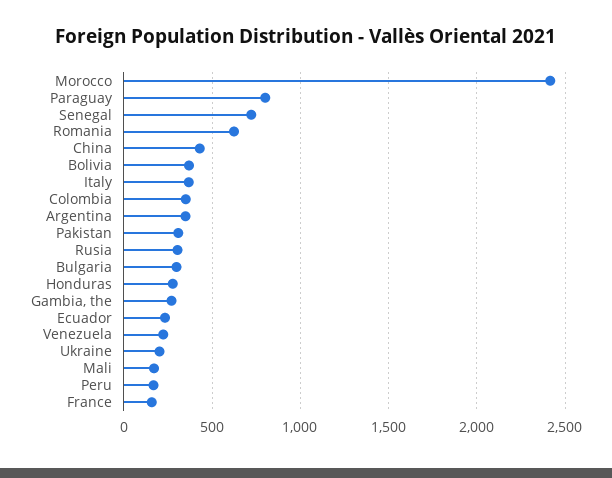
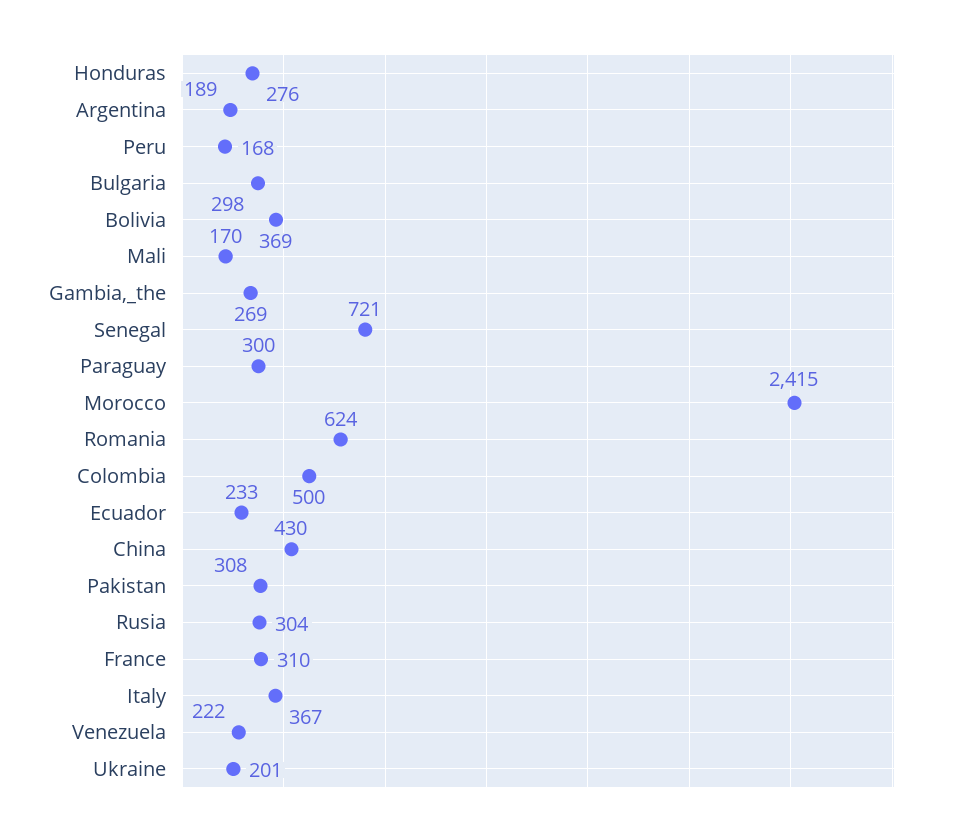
  {
    "Morocco": 2415,
-   "Paraguay": 800,
+   "Paraguay": 300,
    "Senegal": 721,
    "Romania": 624,
    "China": 430,
    "Bolivia": 369,
    "Italy": 367,
-   "Colombia": 350,
+   "Colombia": 500,
-   "Argentina": 350,
+   "Argentina": 189,
    "Pakistan": 308,
    "Rusia": 304,
    "Bulgaria": 298,
    "Honduras": 276,
    "Gambia, the": 269,
    "Ecuador": 233,
    "Venezuela": 222,
    "Ukraine": 201,
    "Mali": 170,
    "Peru": 168,
-   "France": 150
+   "France": 310
  }

